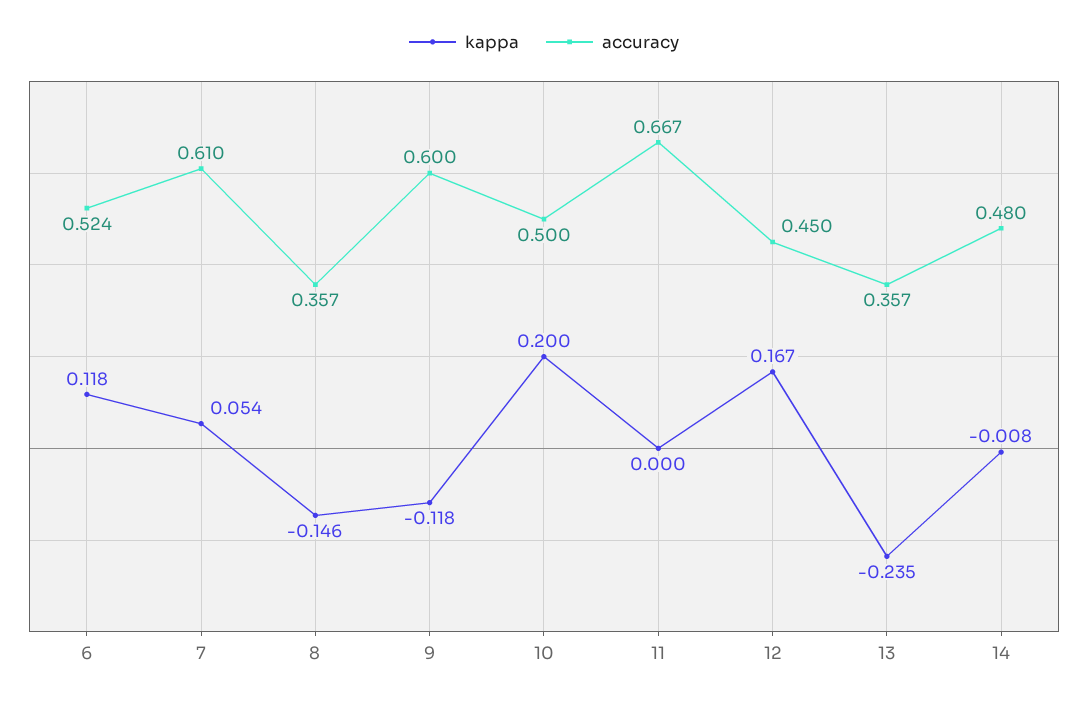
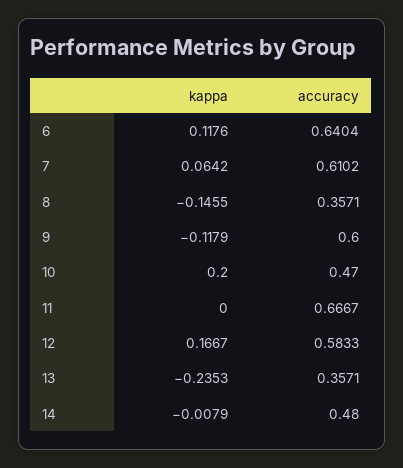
  {
    "kappa": {
      "6": 0.1176,
-     "7": 0.054,
+     "7": 0.0642,
      "8": -0.1455,
      "9": -0.1179,
      "10": 0.2,
      "11": 0,
      "12": 0.1667,
      "13": -0.2353,
      "14": -0.0079
    },
    "accuracy": {
-     "6": 0.524,
+     "6": 0.6404,
      "7": 0.6102,
      "8": 0.3571,
      "9": 0.6,
-     "10": 0.5,
+     "10": 0.47,
      "11": 0.6667,
-     "12": 0.45,
+     "12": 0.5833,
      "13": 0.3571,
      "14": 0.48
    }
  }

